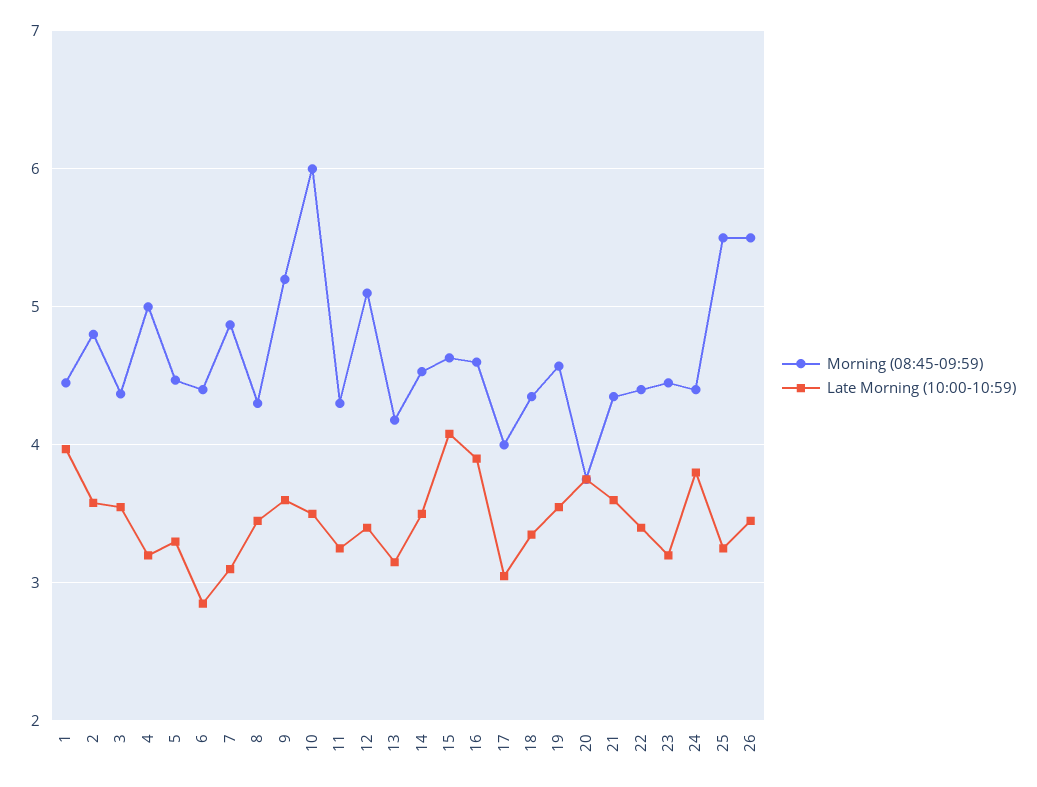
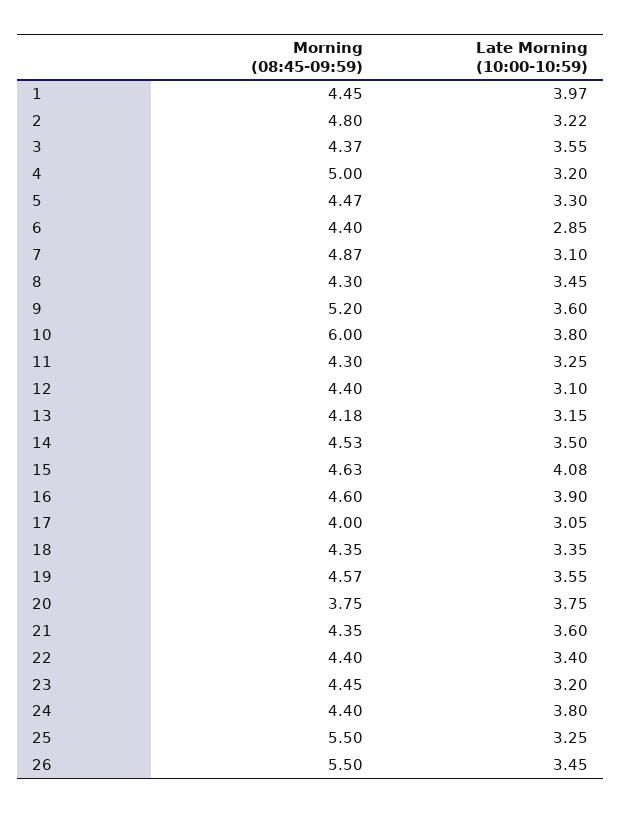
  {
    "Morning (08:45-09:59)": {
      "1": 4.45,
      "2": 4.8,
      "3": 4.37,
      "4": 5,
      "5": 4.47,
      "6": 4.4,
      "7": 4.87,
      "8": 4.3,
      "9": 5.2,
      "10": 6,
      "11": 4.3,
-     "12": 5.1,
+     "12": 4.4,
      "13": 4.18,
      "14": 4.53,
      "15": 4.63,
      "16": 4.6,
      "17": 4,
      "18": 4.35,
      "19": 4.57,
      "20": 3.75,
      "21": 4.35,
      "22": 4.4,
      "23": 4.45,
      "24": 4.4,
      "25": 5.5,
      "26": 5.5
    },
    "Late Morning (10:00-10:59)": {
      "1": 3.97,
-     "2": 3.6,
+     "2": 3.22,
      "3": 3.55,
      "4": 3.2,
      "5": 3.3,
      "6": 2.85,
      "7": 3.1,
      "8": 3.45,
      "9": 3.6,
-     "10": 3.5,
+     "10": 3.8,
      "11": 3.25,
-     "12": 3.4,
+     "12": 3.1,
      "13": 3.15,
      "14": 3.5,
      "15": 4.08,
      "16": 3.9,
      "17": 3.05,
      "18": 3.35,
      "19": 3.55,
      "20": 3.75,
      "21": 3.6,
      "22": 3.4,
      "23": 3.2,
      "24": 3.8,
      "25": 3.25,
      "26": 3.45
    }
  }

